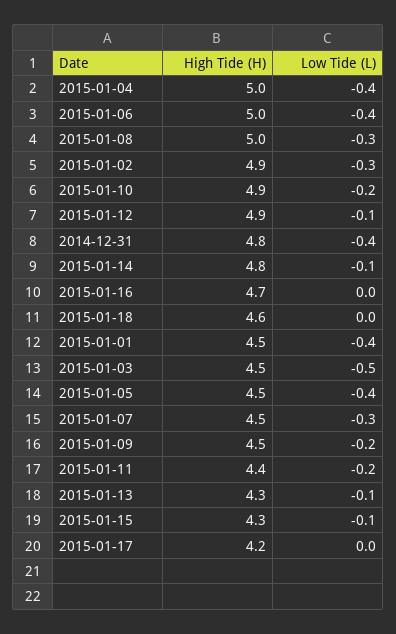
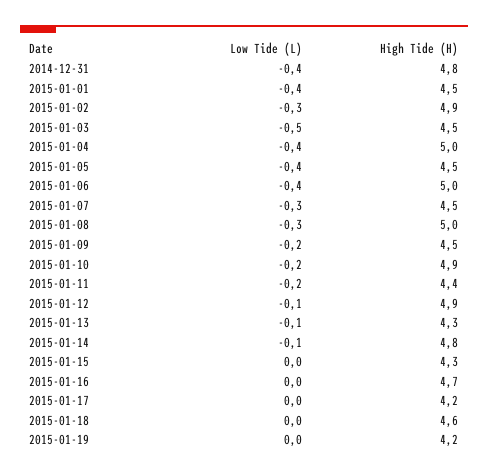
  {
    "High Tide (H)": {
      "2015-01-04": 5,
      "2015-01-06": 5,
      "2015-01-08": 5,
      "2015-01-02": 4.9,
      "2015-01-10": 4.9,
      "2015-01-12": 4.9,
      "2014-12-31": 4.8,
      "2015-01-14": 4.8,
      "2015-01-16": 4.7,
      "2015-01-18": 4.6,
      "2015-01-01": 4.5,
      "2015-01-03": 4.5,
      "2015-01-05": 4.5,
      "2015-01-07": 4.5,
      "2015-01-09": 4.5,
      "2015-01-11": 4.4,
      "2015-01-13": 4.3,
      "2015-01-15": 4.3,
-     "2015-01-17": 4.2
+     "2015-01-17": 4.2,
+     "2015-01-19": 4.2
    },
    "Low Tide (L)": {
      "2015-01-04": -0.4,
      "2015-01-06": -0.4,
      "2015-01-08": -0.3,
      "2015-01-02": -0.3,
      "2015-01-10": -0.2,
      "2015-01-12": -0.1,
      "2014-12-31": -0.4,
      "2015-01-14": -0.1,
      "2015-01-16": 0,
      "2015-01-18": 0,
      "2015-01-01": -0.4,
      "2015-01-03": -0.5,
      "2015-01-05": -0.4,
      "2015-01-07": -0.3,
      "2015-01-09": -0.2,
      "2015-01-11": -0.2,
      "2015-01-13": -0.1,
-     "2015-01-15": -0.1,
+     "2015-01-15": 0,
-     "2015-01-17": 0
+     "2015-01-17": 0,
+     "2015-01-19": 0
    }
  }

